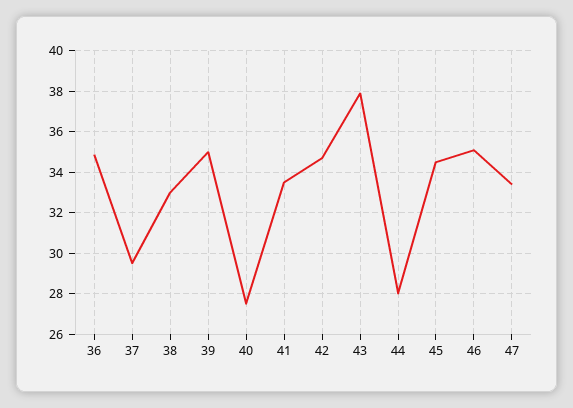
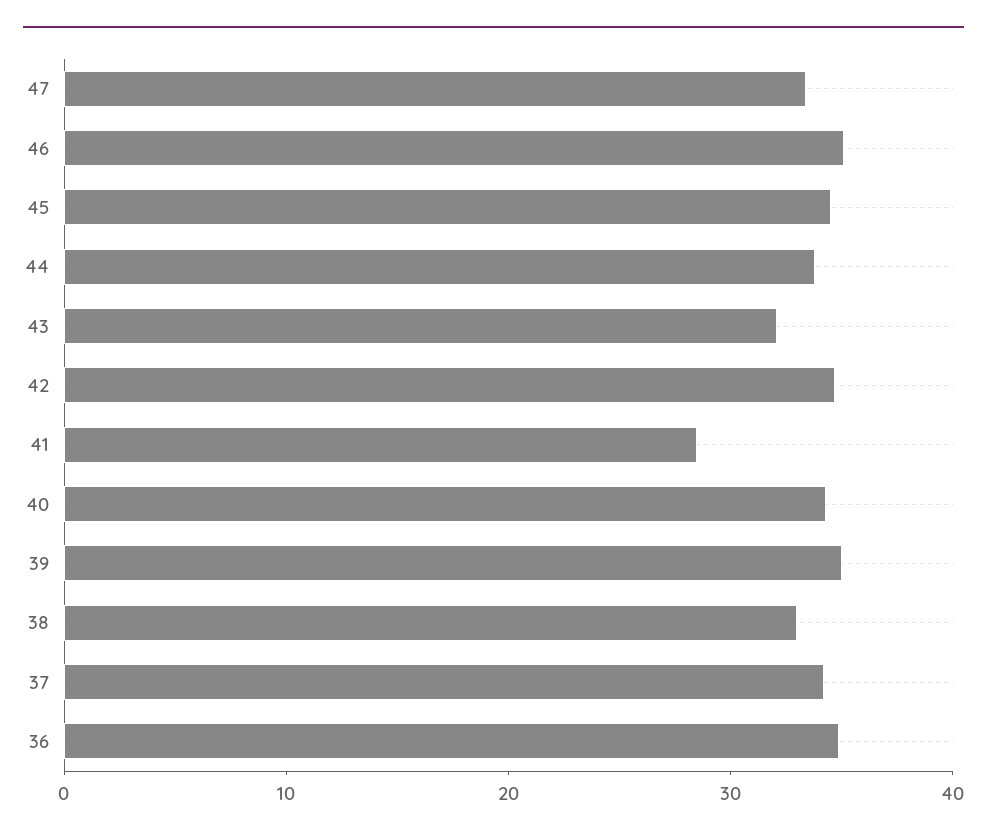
  {
    "36": 35,
-   "37": 29.5,
+   "37": 34,
    "38": 33,
    "39": 35,
-   "40": 27.5,
+   "40": 34,
-   "41": 33.5,
+   "41": 28,
    "42": 34.5,
-   "43": 38,
+   "43": 32,
-   "44": 28,
+   "44": 34,
    "45": 34.5,
    "46": 35,
    "47": 33.5
  }

